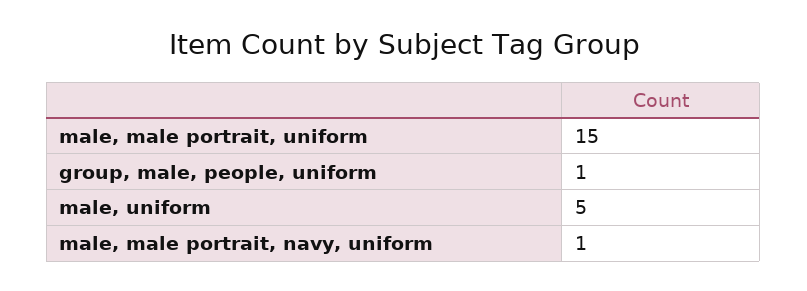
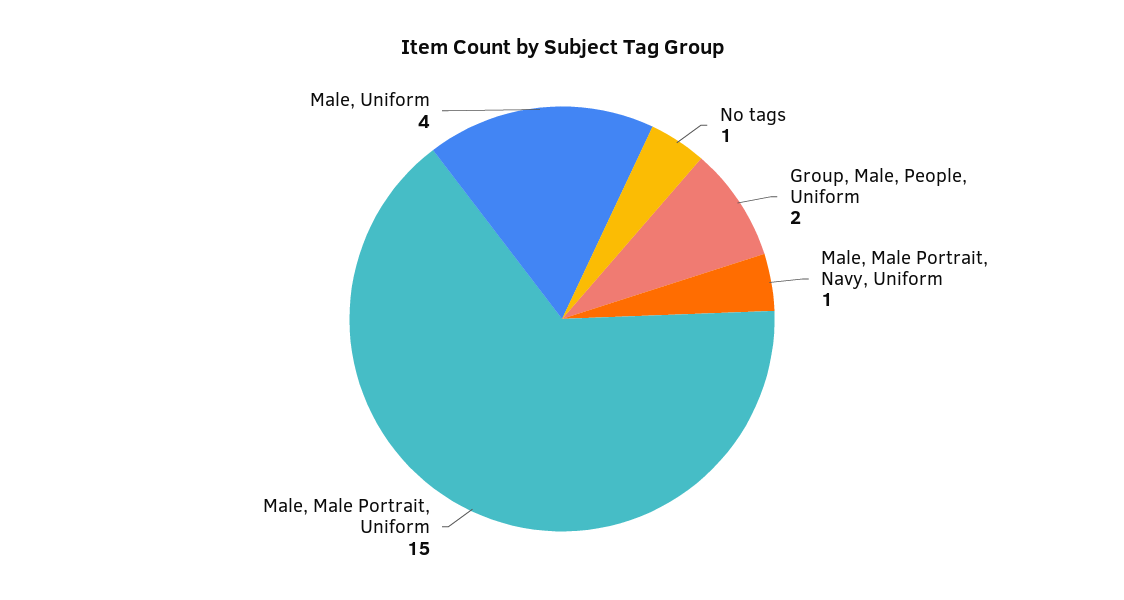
  {
    "male, male portrait, uniform": 15,
-   "group, male, people, uniform": 1,
+   "group, male, people, uniform": 2,
-   "male, uniform": 5,
+   "male, uniform": 4,
-   "male, male portrait, navy, uniform": 1
+   "male, male portrait, navy, uniform": 1,
+   "No tags": 1
  }

